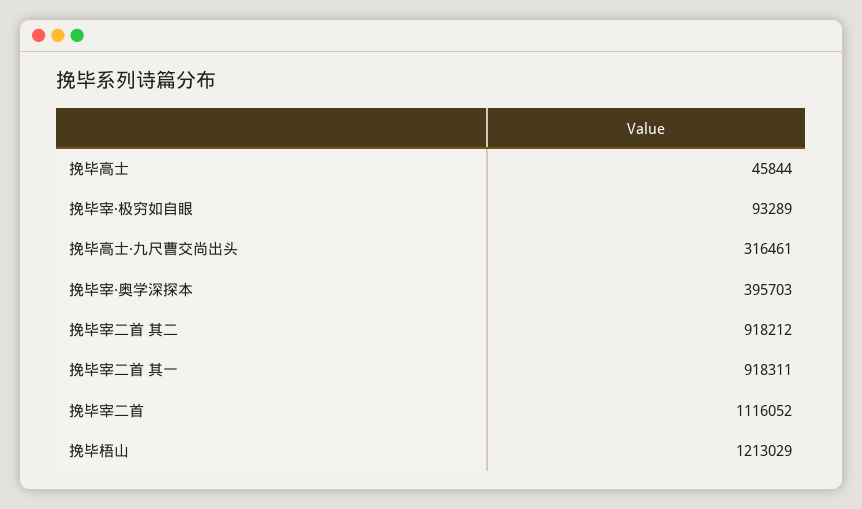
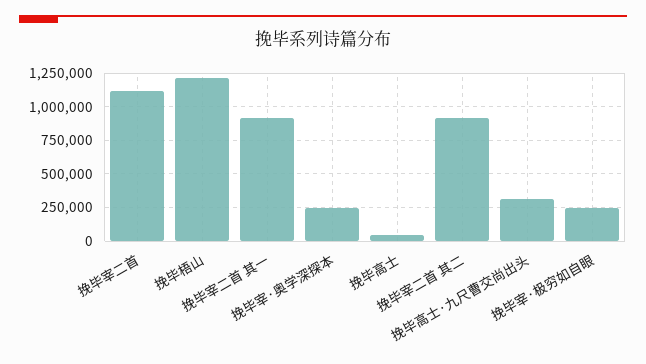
  {
    "挽毕高士": 45844,
-   "挽毕宰·极穷如自眼": 93289,
+   "挽毕宰·极穷如自眼": 250000,
    "挽毕高士·九尺曹交尚出头": 316461,
-   "挽毕宰·奥学深探本": 395703,
+   "挽毕宰·奥学深探本": 250000,
    "挽毕宰二首 其二": 918212,
    "挽毕宰二首 其一": 918311,
    "挽毕宰二首": 1116052,
    "挽毕梧山": 1213029
  }

